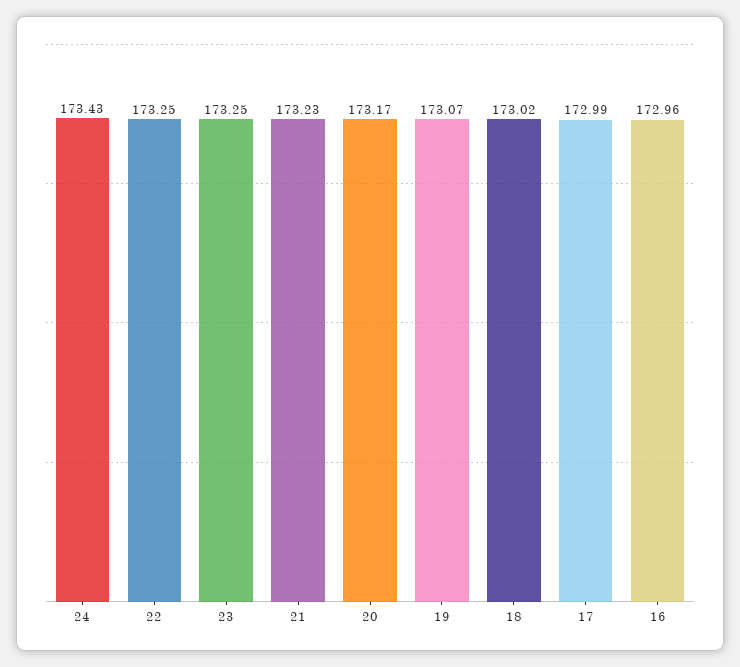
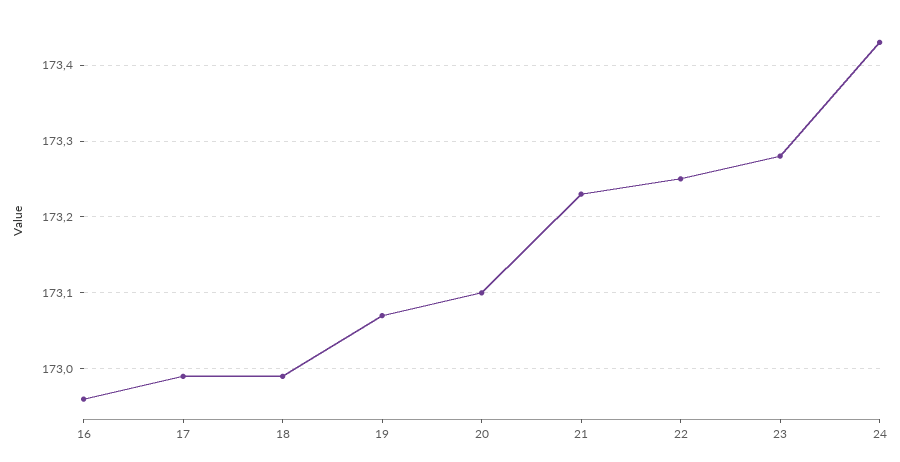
  {
    "24": 173.43,
    "22": 173.25,
-   "23": 173.25,
+   "23": 173.28,
    "21": 173.23,
-   "20": 173.17,
+   "20": 173.1,
    "19": 173.07,
-   "18": 173.02,
+   "18": 172.99,
    "17": 172.99,
    "16": 172.96
  }

